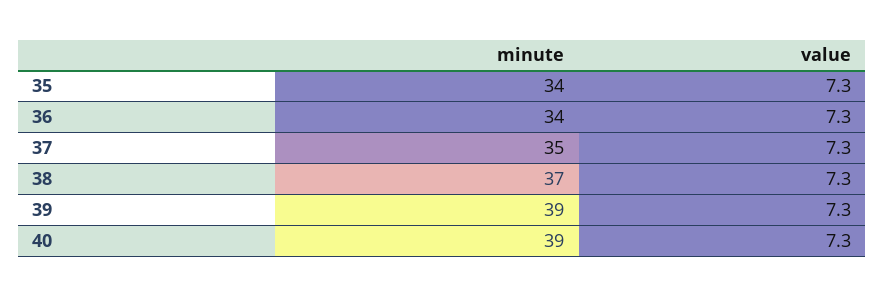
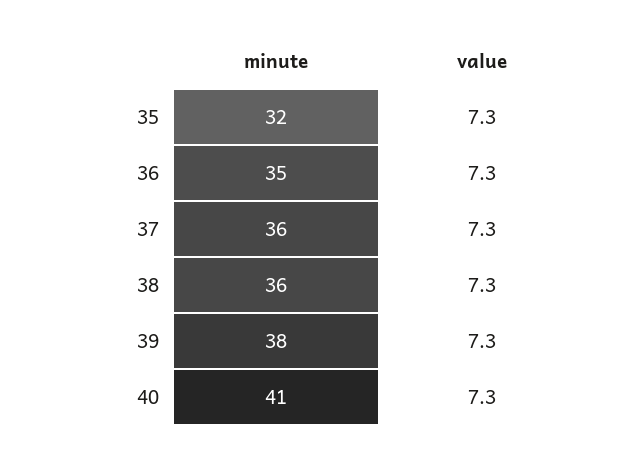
  {
    "minute": {
-     "35": 34,
+     "35": 32,
-     "36": 34,
+     "36": 35,
-     "37": 35,
+     "37": 36,
-     "38": 37,
+     "38": 36,
-     "39": 39,
+     "39": 38,
-     "40": 39
+     "40": 41
    },
    "value": {
      "35": 7.3,
      "36": 7.3,
      "37": 7.3,
      "38": 7.3,
      "39": 7.3,
      "40": 7.3
    }
  }

